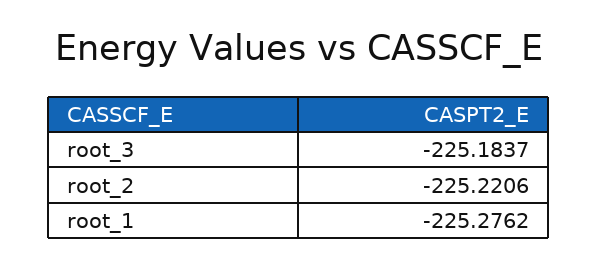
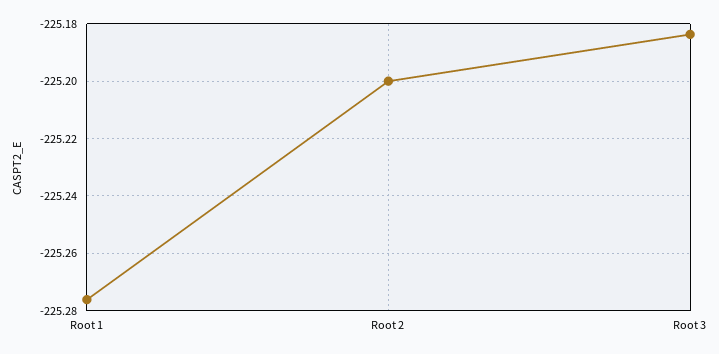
  {
    "root_3": -225.1837,
-   "root_2": -225.2206,
+   "root_2": -225.2,
    "root_1": -225.2762
  }

